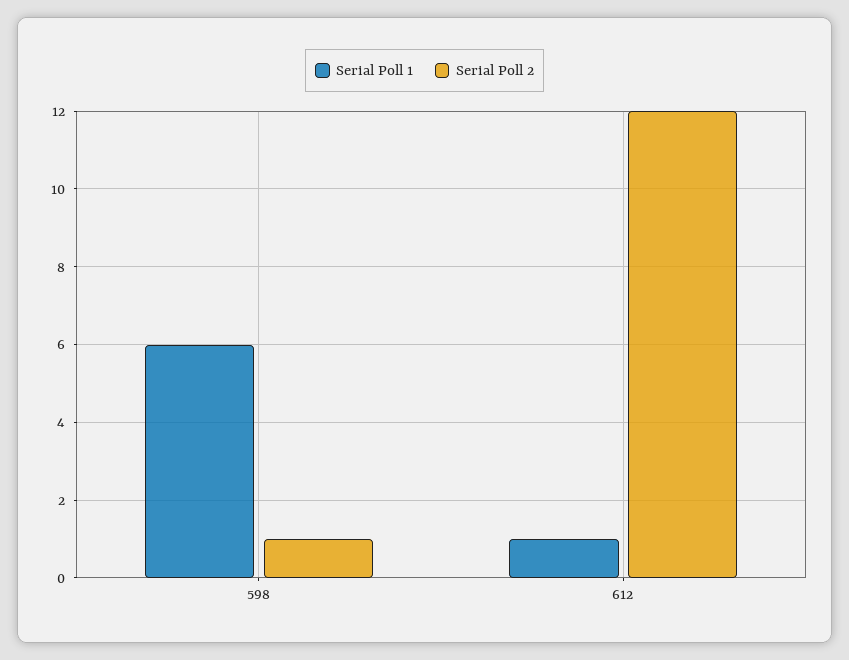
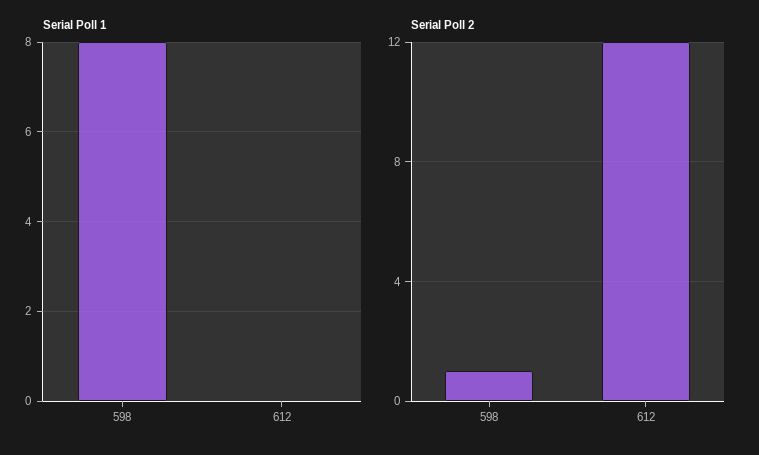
  {
    "Serial Poll 1": {
-     "598": 6,
+     "598": 8,
-     "612": 1
+     "612": 0
    },
    "Serial Poll 2": {
      "598": 1,
      "612": 12
    }
  }

